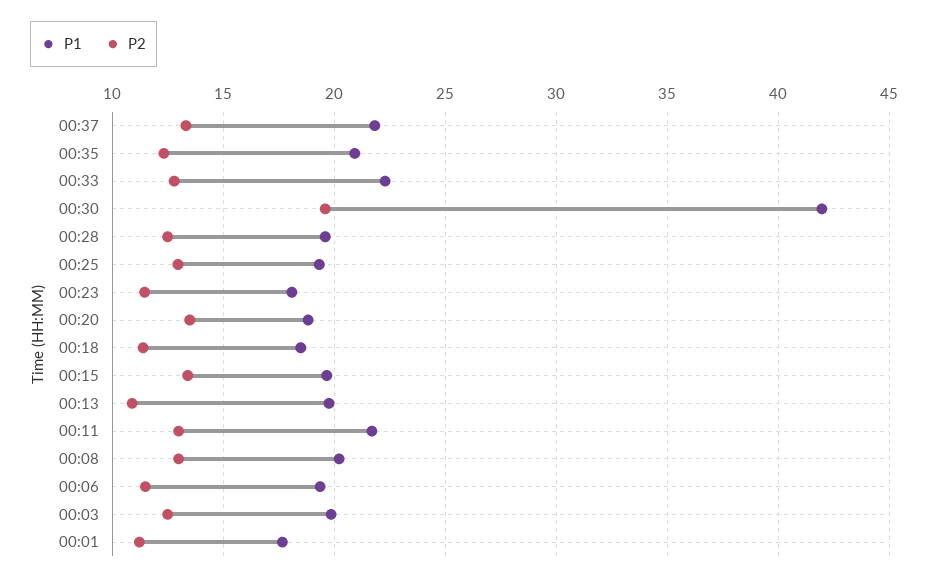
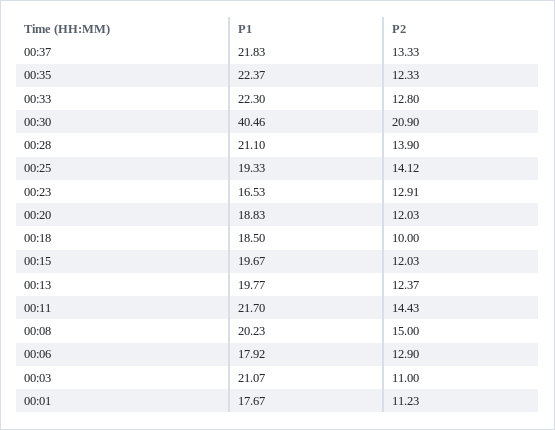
  {
    "P1": {
      "00:37": 21.83,
-     "00:35": 21,
+     "00:35": 22.37,
      "00:33": 22.3,
-     "00:30": 42,
+     "00:30": 40.46,
-     "00:28": 19.5,
+     "00:28": 21.1,
      "00:25": 19.33,
-     "00:23": 18,
+     "00:23": 16.53,
      "00:20": 18.83,
      "00:18": 18.5,
      "00:15": 19.67,
      "00:13": 19.77,
      "00:11": 21.7,
      "00:08": 20.23,
-     "00:06": 19.5,
+     "00:06": 17.92,
-     "00:03": 20,
+     "00:03": 21.07,
      "00:01": 17.67
    },
    "P2": {
      "00:37": 13.33,
      "00:35": 12.33,
      "00:33": 12.8,
-     "00:30": 19.5,
+     "00:30": 20.9,
-     "00:28": 12.5,
+     "00:28": 13.9,
-     "00:25": 13,
+     "00:25": 14.12,
-     "00:23": 11.5,
+     "00:23": 12.91,
-     "00:20": 13.5,
+     "00:20": 12.03,
-     "00:18": 11.5,
+     "00:18": 10,
-     "00:15": 13.5,
+     "00:15": 12.03,
-     "00:13": 11,
+     "00:13": 12.37,
-     "00:11": 13,
+     "00:11": 14.43,
-     "00:08": 13,
+     "00:08": 15,
-     "00:06": 11.5,
+     "00:06": 12.9,
-     "00:03": 12.5,
+     "00:03": 11,
      "00:01": 11.23
    }
  }

